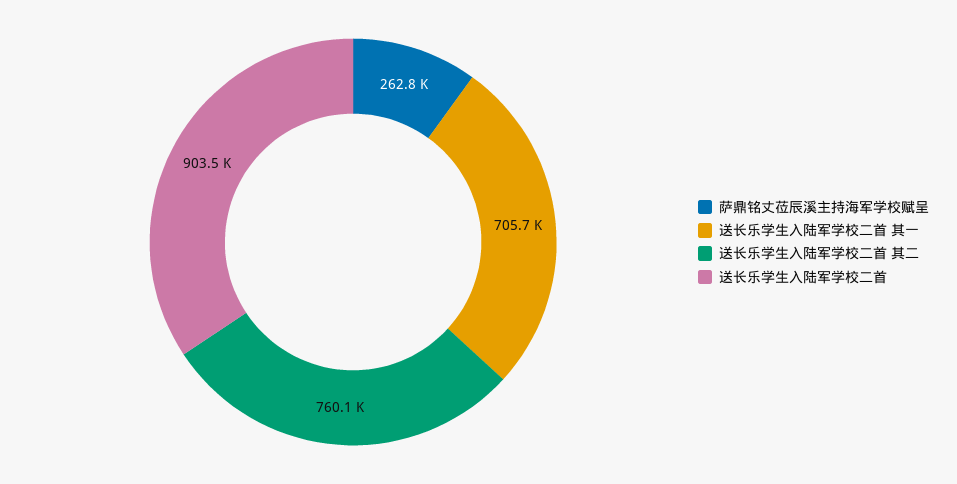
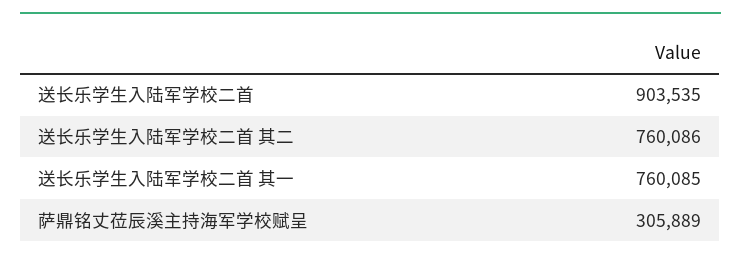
  {
-   "萨鼎铭丈莅辰溪主持海军学校赋呈": 262800,
+   "萨鼎铭丈莅辰溪主持海军学校赋呈": 305889,
-   "送长乐学生入陆军学校二首 其一": 705700,
+   "送长乐学生入陆军学校二首 其一": 760085,
    "送长乐学生入陆军学校二首 其二": 760086,
    "送长乐学生入陆军学校二首": 903535
  }

